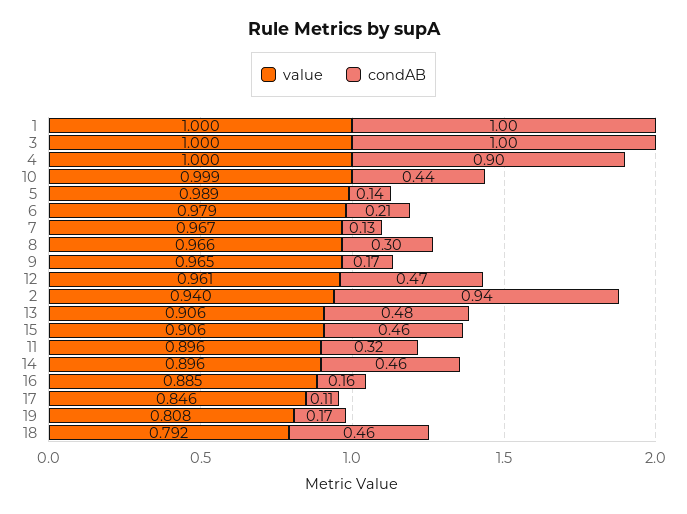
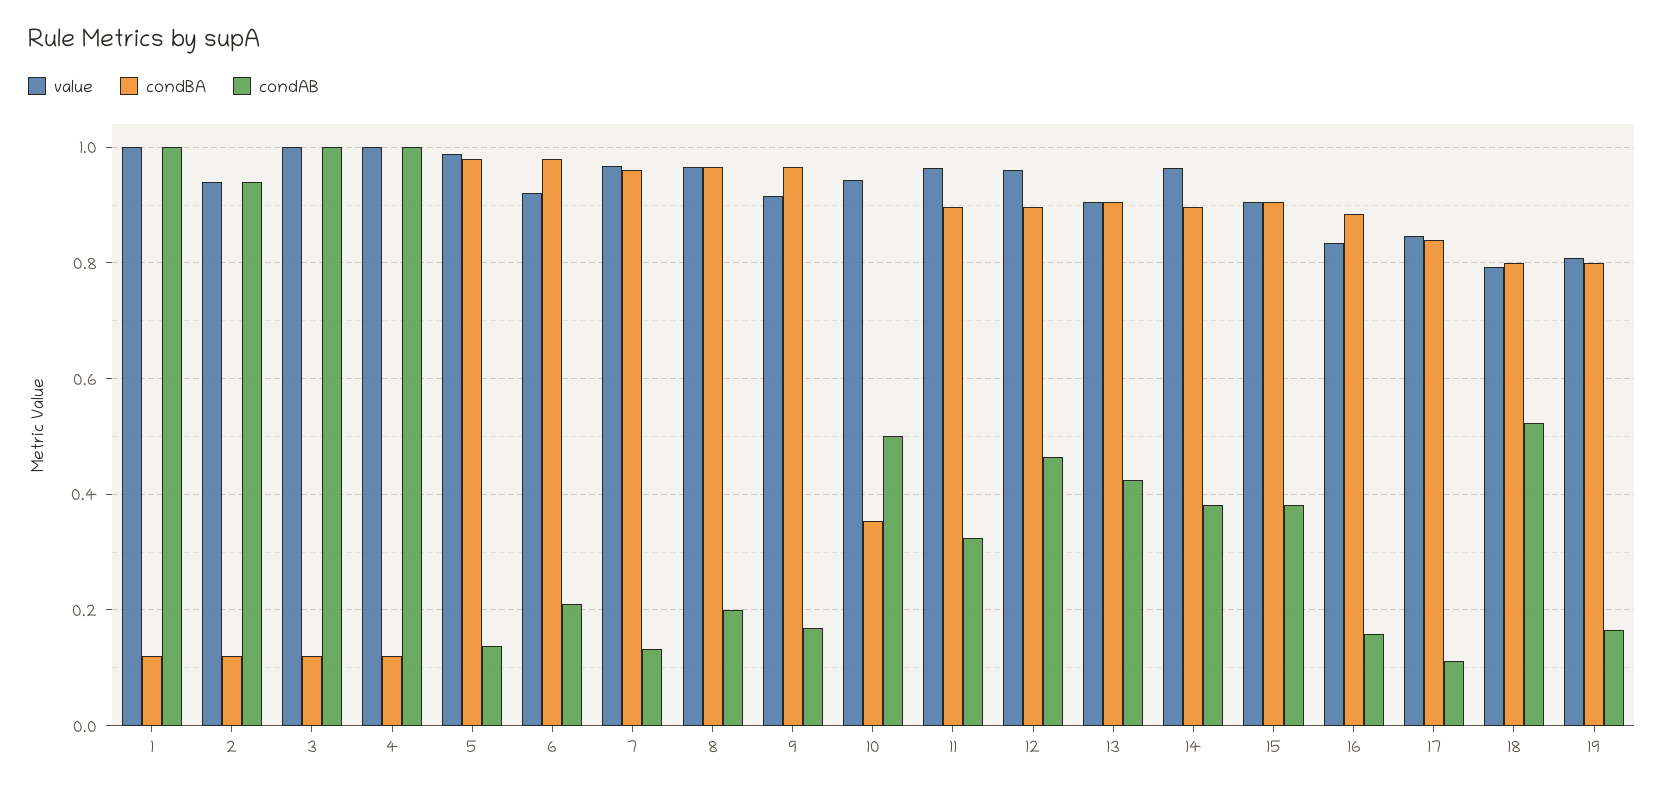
  {
    "value": {
      "1": 1,
      "3": 1,
      "4": 1,
-     "10": 0.999,
+     "10": 0.94,
      "5": 0.989,
-     "6": 0.979,
+     "6": 0.92,
      "7": 0.967,
      "8": 0.966,
-     "9": 0.965,
+     "9": 0.92,
      "12": 0.961,
      "2": 0.94,
      "13": 0.906,
      "15": 0.906,
-     "11": 0.896,
+     "11": 0.96,
-     "14": 0.896,
+     "14": 0.96,
-     "16": 0.885,
+     "16": 0.84,
      "17": 0.846,
      "19": 0.808,
      "18": 0.792
    },
    "condAB": {
      "1": 1,
      "3": 1,
-     "4": 0.9,
+     "4": 1,
-     "10": 0.44,
+     "10": 0.5,
      "5": 0.14,
      "6": 0.21,
      "7": 0.13,
-     "8": 0.3,
+     "8": 0.2,
      "9": 0.17,
      "12": 0.47,
      "2": 0.94,
-     "13": 0.48,
+     "13": 0.42,
-     "15": 0.46,
+     "15": 0.38,
      "11": 0.32,
-     "14": 0.46,
+     "14": 0.38,
      "16": 0.16,
      "17": 0.11,
      "19": 0.17,
-     "18": 0.46
+     "18": 0.52
-   }
+   },
+   "condBA": {
+     "1": 0.12,
+     "2": 0.12,
+     "3": 0.12,
+     "4": 0.12,
+     "5": 0.98,
+     "6": 0.98,
+     "7": 0.96,
+     "8": 0.96,
+     "9": 0.96,
+     "10": 0.36,
+     "11": 0.9,
+     "12": 0.9,
+     "13": 0.9,
+     "14": 0.9,
+     "15": 0.9,
+     "16": 0.88,
+     "17": 0.84,
+     "18": 0.8,
+     "19": 0.8
+   }
  }

